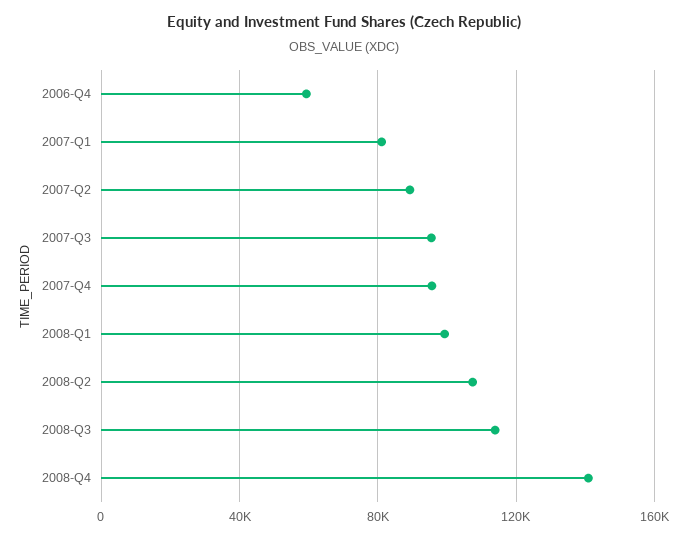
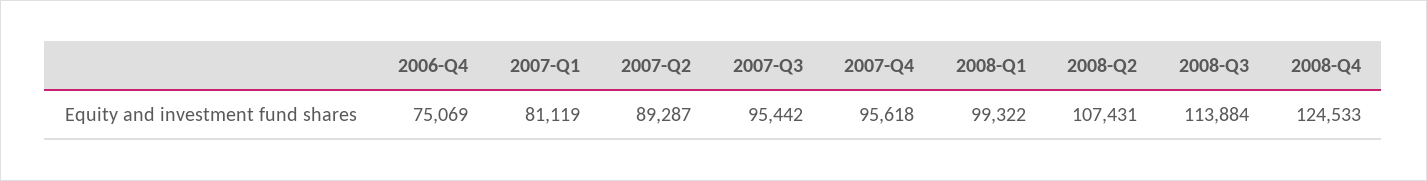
  {
-   "2006-Q4": 60000,
+   "2006-Q4": 75069,
    "2007-Q1": 81119,
    "2007-Q2": 89287,
    "2007-Q3": 95442,
    "2007-Q4": 95618,
    "2008-Q1": 99322,
    "2008-Q2": 107431,
    "2008-Q3": 113884,
-   "2008-Q4": 140000
+   "2008-Q4": 124533
  }

